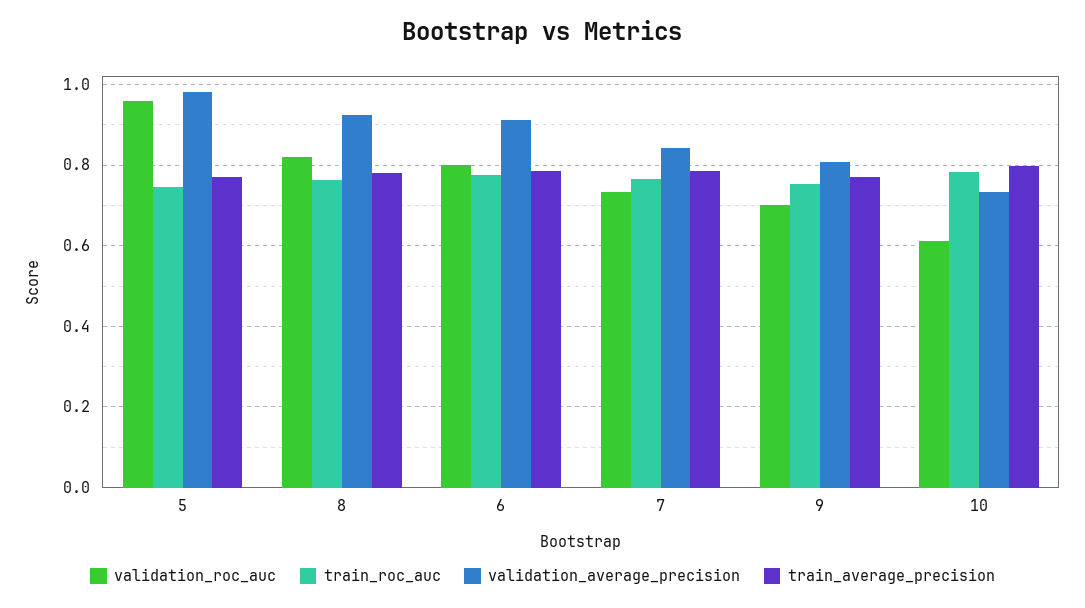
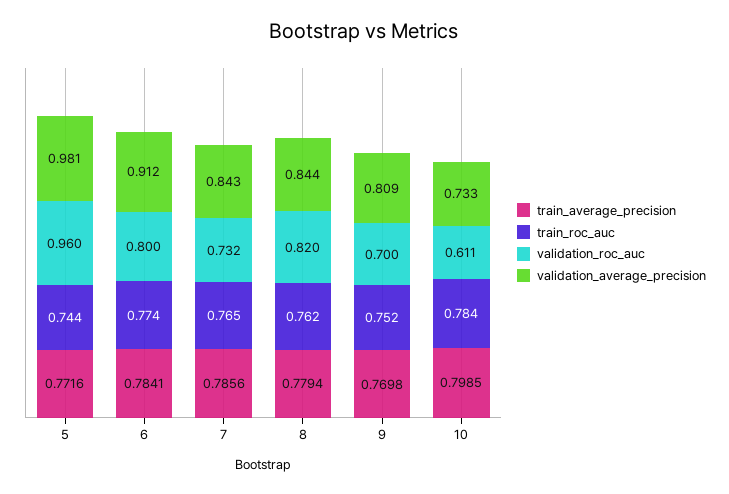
  {
    "validation_roc_auc": {
      "5": 0.96,
      "8": 0.82,
      "6": 0.8,
      "7": 0.732,
      "9": 0.7,
      "10": 0.611
    },
    "train_roc_auc": {
      "5": 0.744,
      "8": 0.762,
      "6": 0.774,
      "7": 0.765,
      "9": 0.752,
      "10": 0.784
    },
    "validation_average_precision": {
      "5": 0.981,
-     "8": 0.92,
+     "8": 0.844,
      "6": 0.912,
      "7": 0.843,
      "9": 0.809,
      "10": 0.733
    },
    "train_average_precision": {
      "5": 0.7716,
      "8": 0.7794,
      "6": 0.7841,
      "7": 0.7856,
      "9": 0.7698,
      "10": 0.7985
    }
  }

